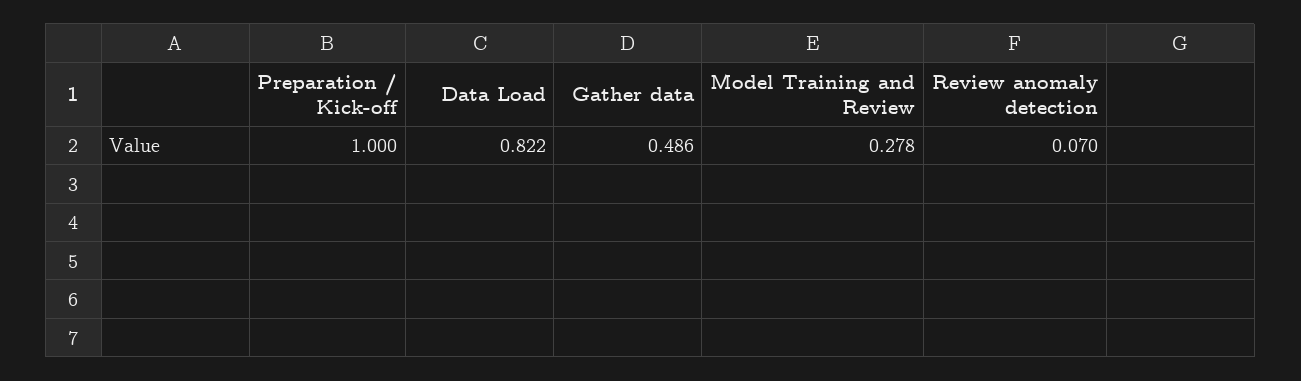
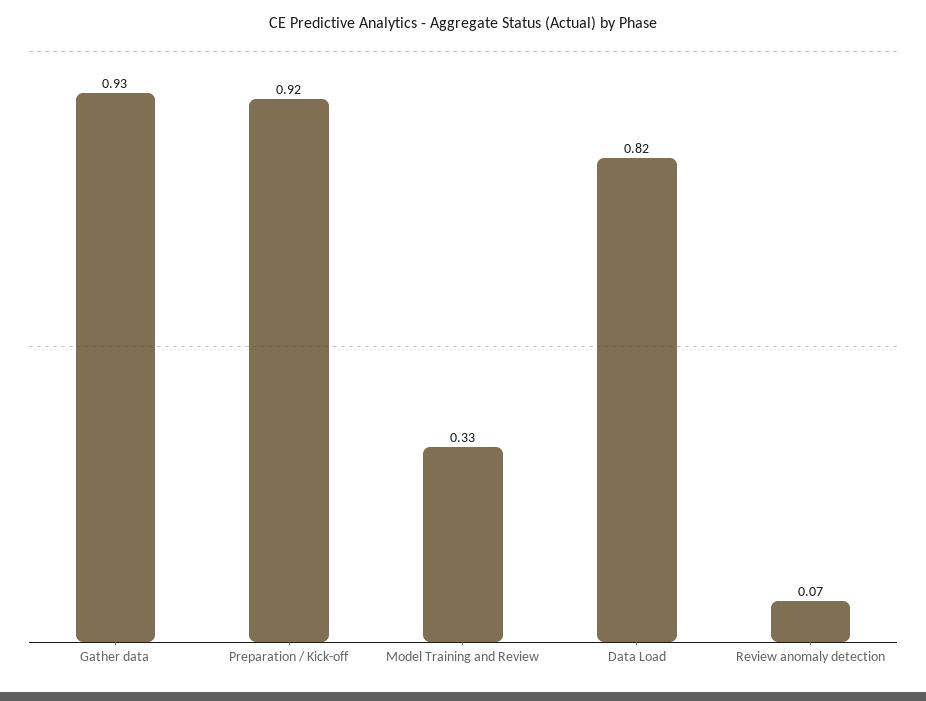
  {
-   "Preparation / Kick-off": 1,
+   "Preparation / Kick-off": 0.92,
    "Data Load": 0.822,
-   "Gather data": 0.486,
+   "Gather data": 0.93,
-   "Model Training and Review": 0.278,
+   "Model Training and Review": 0.33,
    "Review anomaly detection": 0.07
  }

